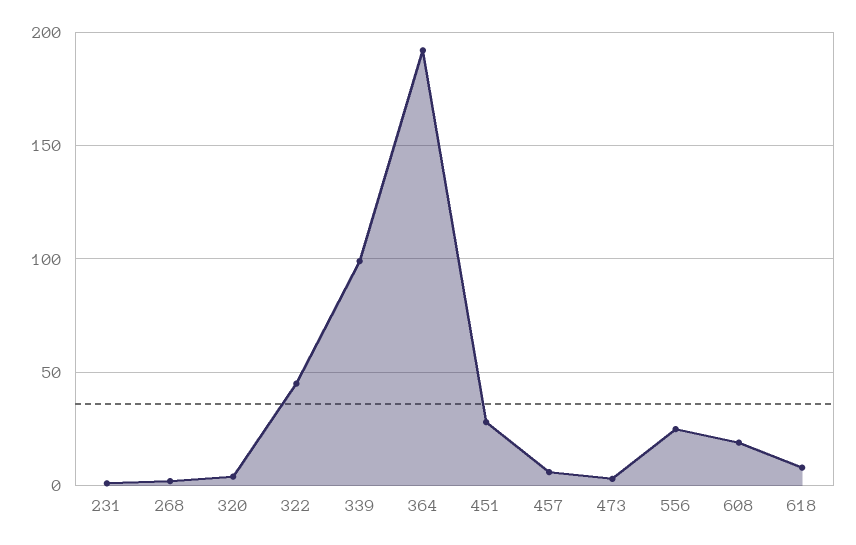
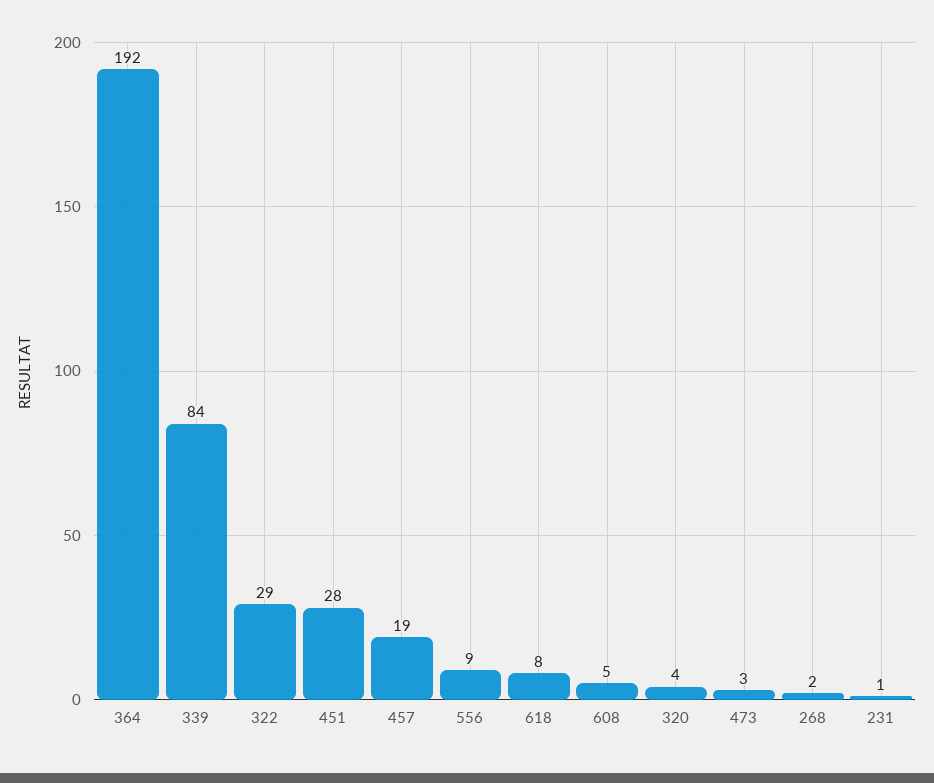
  {
    "231": 1,
    "268": 2,
    "320": 4,
-   "322": 45,
+   "322": 29,
-   "339": 100,
+   "339": 84,
    "364": 192,
    "451": 28,
-   "457": 5,
+   "457": 19,
    "473": 3,
-   "556": 25,
+   "556": 9,
-   "608": 20,
+   "608": 5,
    "618": 8
  }

